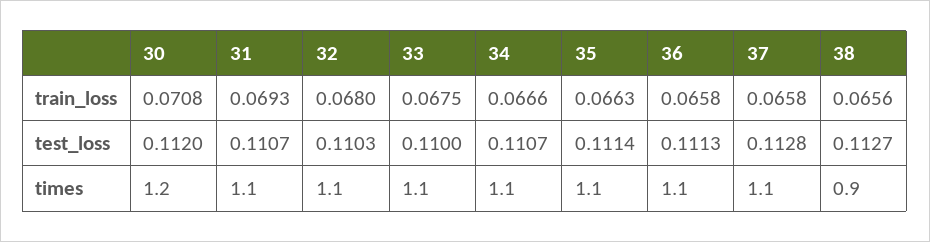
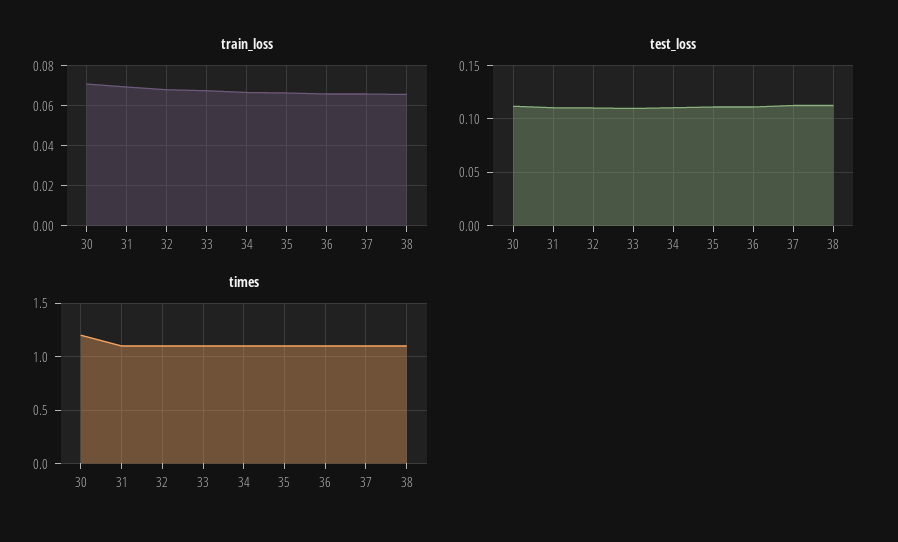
  {
    "train_loss": {
      "30": 0.0708,
      "31": 0.0693,
      "32": 0.068,
      "33": 0.0675,
      "34": 0.0666,
      "35": 0.0663,
      "36": 0.0658,
      "37": 0.0658,
      "38": 0.0656
    },
    "test_loss": {
      "30": 0.112,
      "31": 0.1107,
      "32": 0.1103,
      "33": 0.11,
      "34": 0.1107,
      "35": 0.1114,
      "36": 0.1113,
      "37": 0.1128,
      "38": 0.1127
    },
    "times": {
      "30": 1.2,
      "31": 1.1,
      "32": 1.1,
      "33": 1.1,
      "34": 1.1,
      "35": 1.1,
      "36": 1.1,
      "37": 1.1,
-     "38": 0.9
+     "38": 1.1
    }
  }

